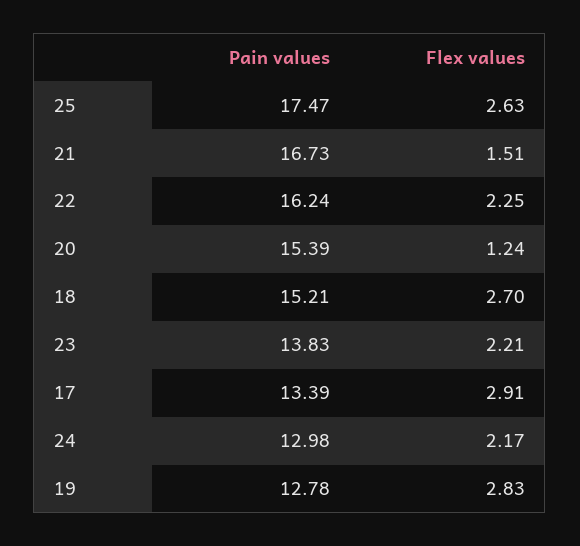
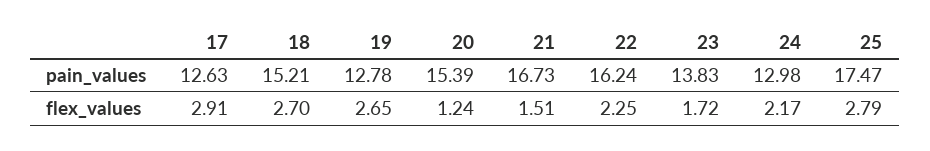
  {
    "Pain values": {
      "25": 17.47,
      "21": 16.73,
      "22": 16.24,
      "20": 15.39,
      "18": 15.21,
      "23": 13.83,
-     "17": 13.39,
+     "17": 12.63,
      "24": 12.98,
      "19": 12.78
    },
    "Flex values": {
-     "25": 2.63,
+     "25": 2.79,
      "21": 1.51,
      "22": 2.25,
      "20": 1.24,
      "18": 2.7,
-     "23": 2.21,
+     "23": 1.72,
      "17": 2.91,
      "24": 2.17,
-     "19": 2.83
+     "19": 2.65
    }
  }

